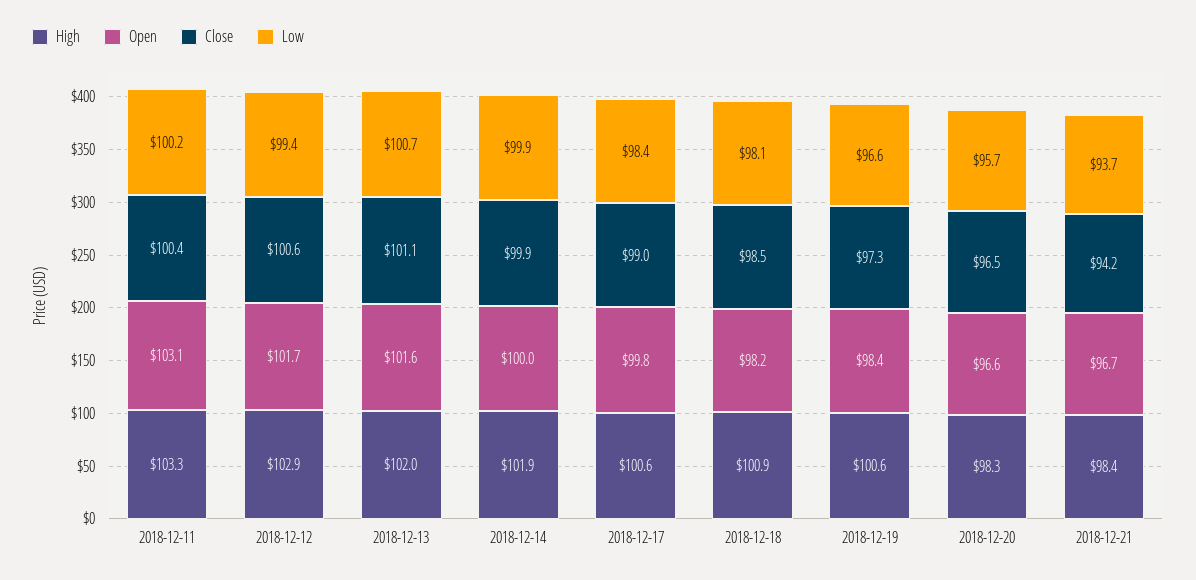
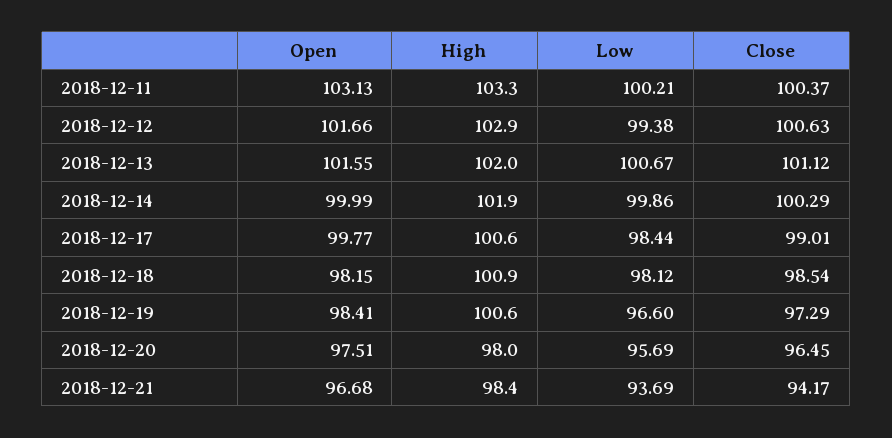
  {
    "High": {
      "2018-12-11": 103.3,
      "2018-12-12": 102.9,
      "2018-12-13": 102,
      "2018-12-14": 101.9,
      "2018-12-17": 100.6,
      "2018-12-18": 100.9,
      "2018-12-19": 100.6,
-     "2018-12-20": 98.3,
+     "2018-12-20": 98,
      "2018-12-21": 98.4
    },
    "Open": {
      "2018-12-11": 103.13,
      "2018-12-12": 101.66,
      "2018-12-13": 101.55,
      "2018-12-14": 99.99,
      "2018-12-17": 99.77,
      "2018-12-18": 98.15,
      "2018-12-19": 98.41,
-     "2018-12-20": 96.6,
+     "2018-12-20": 97.51,
      "2018-12-21": 96.68
    },
    "Close": {
      "2018-12-11": 100.37,
      "2018-12-12": 100.63,
      "2018-12-13": 101.12,
-     "2018-12-14": 99.9,
+     "2018-12-14": 100.29,
      "2018-12-17": 99.01,
      "2018-12-18": 98.54,
      "2018-12-19": 97.29,
      "2018-12-20": 96.45,
      "2018-12-21": 94.17
    },
    "Low": {
      "2018-12-11": 100.21,
      "2018-12-12": 99.38,
      "2018-12-13": 100.67,
      "2018-12-14": 99.86,
      "2018-12-17": 98.44,
      "2018-12-18": 98.12,
      "2018-12-19": 96.6,
      "2018-12-20": 95.69,
      "2018-12-21": 93.69
    }
  }

